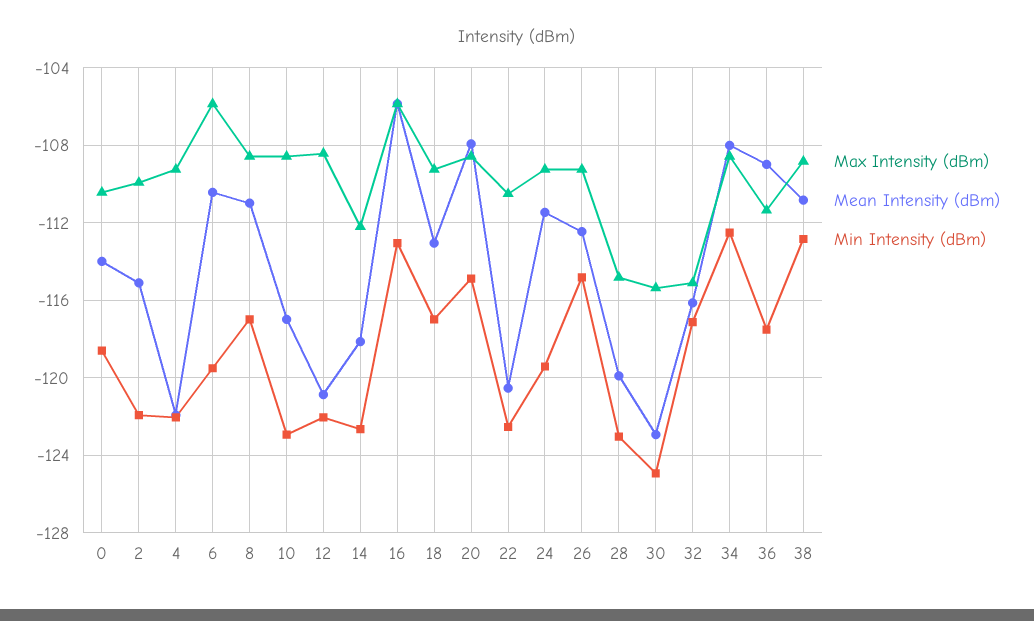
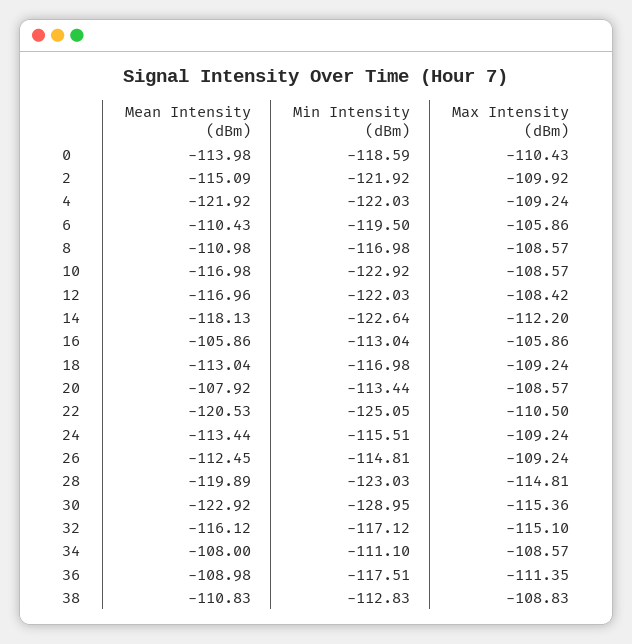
  {
    "Max Intensity (dBm)": {
      "0": -110.43,
      "2": -109.92,
      "4": -109.24,
      "6": -105.86,
      "8": -108.57,
      "10": -108.57,
      "12": -108.42,
      "14": -112.2,
      "16": -105.86,
      "18": -109.24,
      "20": -108.57,
      "22": -110.5,
      "24": -109.24,
      "26": -109.24,
      "28": -114.81,
      "30": -115.36,
      "32": -115.1,
      "34": -108.57,
      "36": -111.35,
      "38": -108.83
    },
    "Mean Intensity (dBm)": {
      "0": -113.98,
      "2": -115.09,
      "4": -121.92,
      "6": -110.43,
      "8": -110.98,
      "10": -116.98,
-     "12": -121,
+     "12": -116.96,
      "14": -118.13,
      "16": -105.86,
      "18": -113.04,
      "20": -107.92,
      "22": -120.53,
-     "24": -111.5,
+     "24": -113.44,
      "26": -112.45,
      "28": -119.89,
      "30": -122.92,
      "32": -116.12,
      "34": -108,
      "36": -108.98,
      "38": -110.83
    },
    "Min Intensity (dBm)": {
      "0": -118.59,
      "2": -121.92,
      "4": -122.03,
      "6": -119.5,
      "8": -116.98,
      "10": -122.92,
      "12": -122.03,
      "14": -122.64,
      "16": -113.04,
      "18": -116.98,
-     "20": -115,
+     "20": -113.44,
-     "22": -122.5,
+     "22": -125.05,
-     "24": -119.5,
+     "24": -115.51,
      "26": -114.81,
      "28": -123.03,
-     "30": -125,
+     "30": -128.95,
      "32": -117.12,
-     "34": -112.5,
+     "34": -111.1,
      "36": -117.51,
      "38": -112.83
    }
  }

